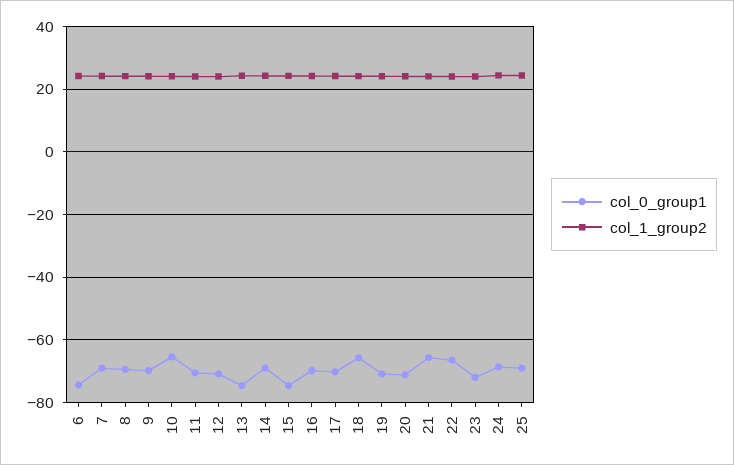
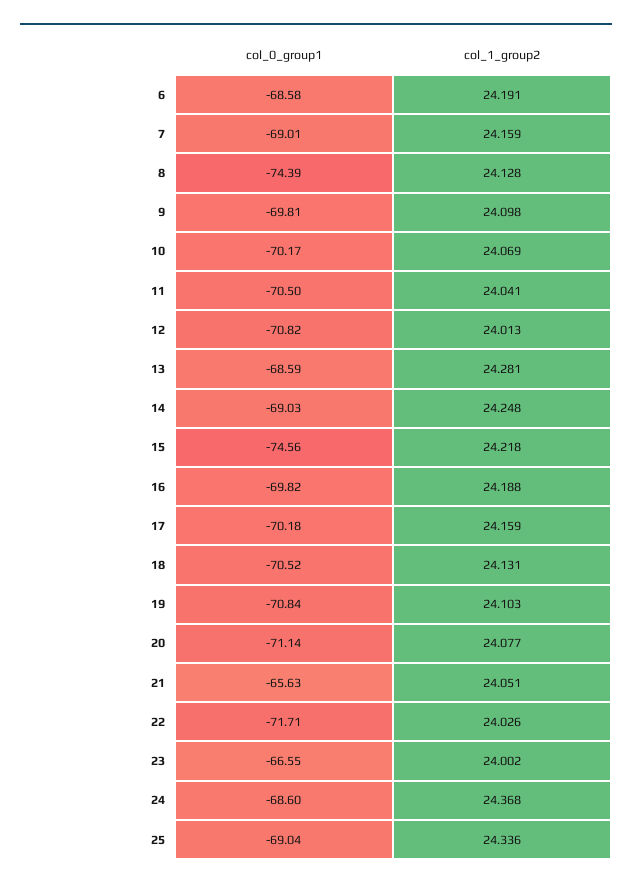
  {
    "col_0_group1": {
-     "6": -74,
+     "6": -68.58,
      "7": -69.01,
-     "8": -70,
+     "8": -74.39,
      "9": -69.81,
-     "10": -66,
+     "10": -70.17,
      "11": -70.5,
      "12": -70.82,
-     "13": -74,
+     "13": -68.59,
      "14": -69.03,
      "15": -74.56,
      "16": -69.82,
      "17": -70.18,
-     "18": -66,
+     "18": -70.52,
      "19": -70.84,
      "20": -71.14,
      "21": -65.63,
-     "22": -66,
+     "22": -71.71,
-     "23": -72,
+     "23": -66.55,
      "24": -68.6,
      "25": -69.04
    },
    "col_1_group2": {
      "6": 24.191,
      "7": 24.159,
      "8": 24.128,
      "9": 24.098,
      "10": 24.069,
      "11": 24.041,
      "12": 24.013,
      "13": 24.281,
      "14": 24.248,
      "15": 24.218,
      "16": 24.188,
      "17": 24.159,
      "18": 24.131,
      "19": 24.103,
      "20": 24.077,
      "21": 24.051,
      "22": 24.026,
      "23": 24.002,
      "24": 24.368,
      "25": 24.336
    }
  }

